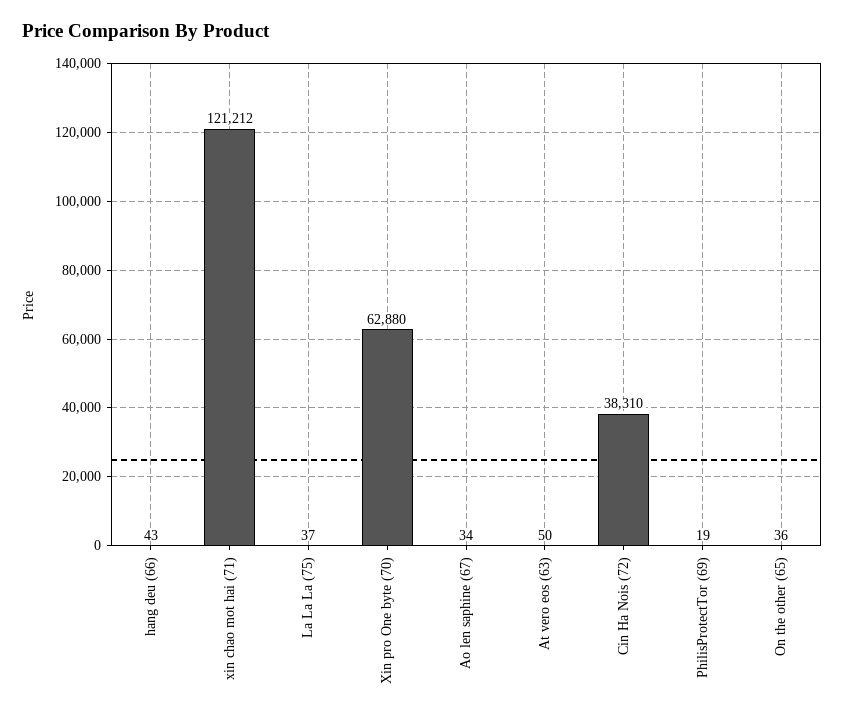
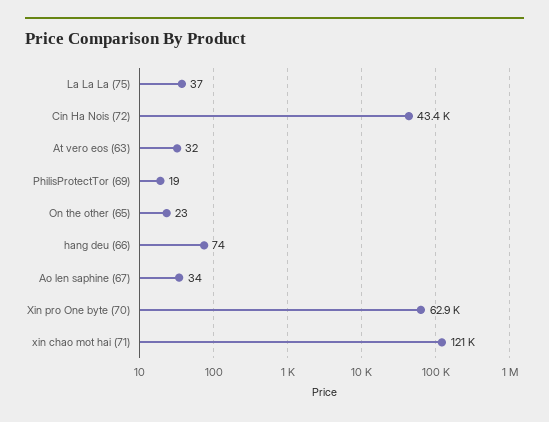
  {
-   "hang deu (66)": 43,
+   "hang deu (66)": 74,
    "xin chao mot hai (71)": 121212,
    "La La La (75)": 37,
    "Xin pro One byte (70)": 62880,
    "Ao len saphine (67)": 34,
-   "At vero eos (63)": 50,
+   "At vero eos (63)": 32,
-   "Cin Ha Nois (72)": 38310,
+   "Cin Ha Nois (72)": 43400,
    "PhilisProtectTor (69)": 19,
-   "On the other (65)": 36
+   "On the other (65)": 23
  }

